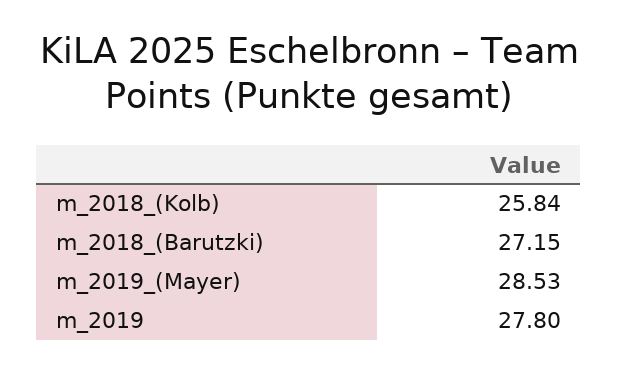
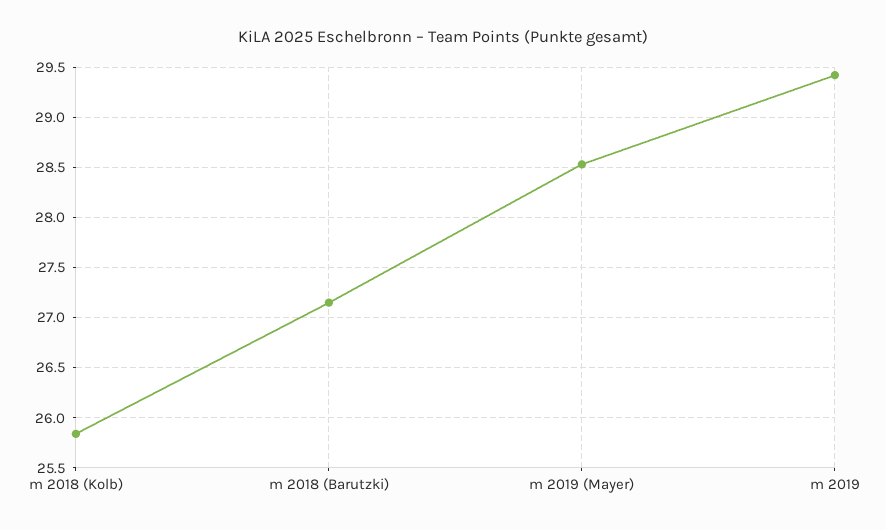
  {
    "m_2018_(Kolb)": 25.84,
    "m_2018_(Barutzki)": 27.15,
    "m_2019_(Mayer)": 28.53,
-   "m_2019": 27.8
+   "m_2019": 29.4
  }

